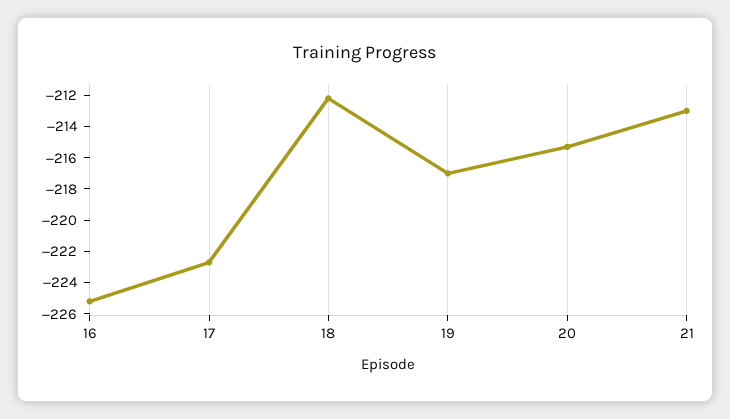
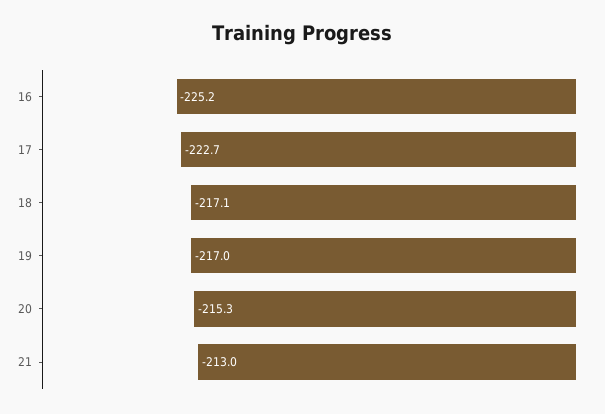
  {
    "16": -225.2,
    "17": -222.7,
-   "18": -212,
+   "18": -217.1,
    "19": -217,
    "20": -215.3,
    "21": -213
  }

